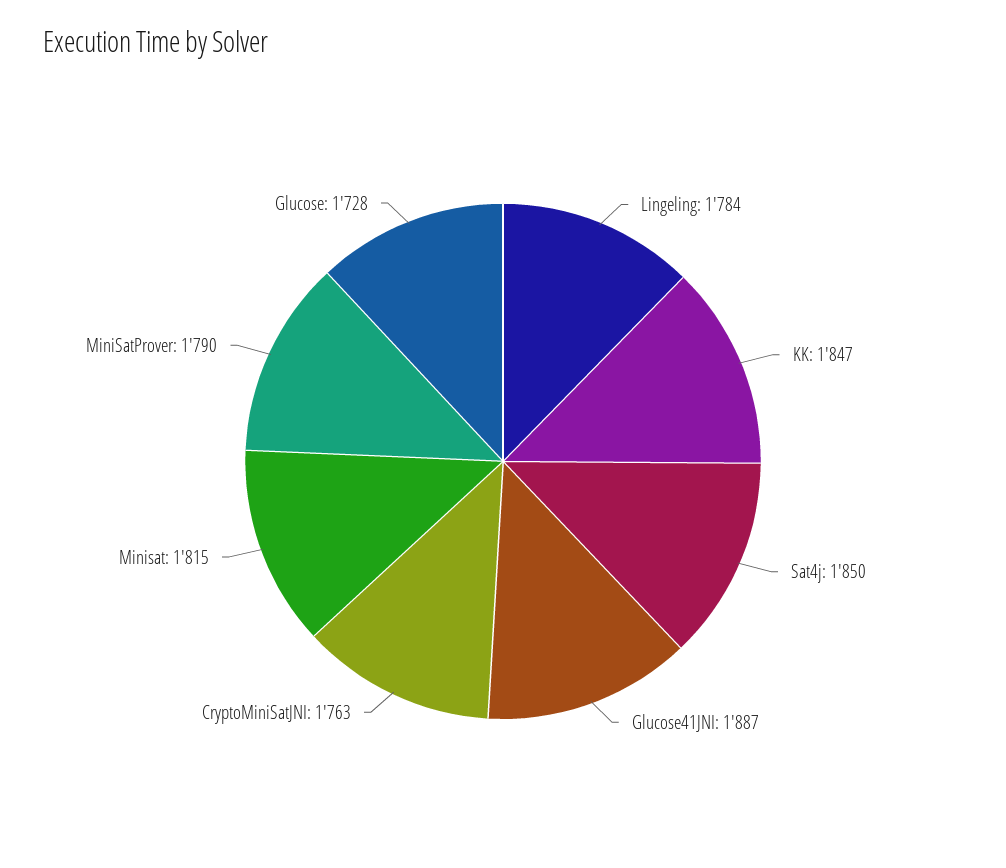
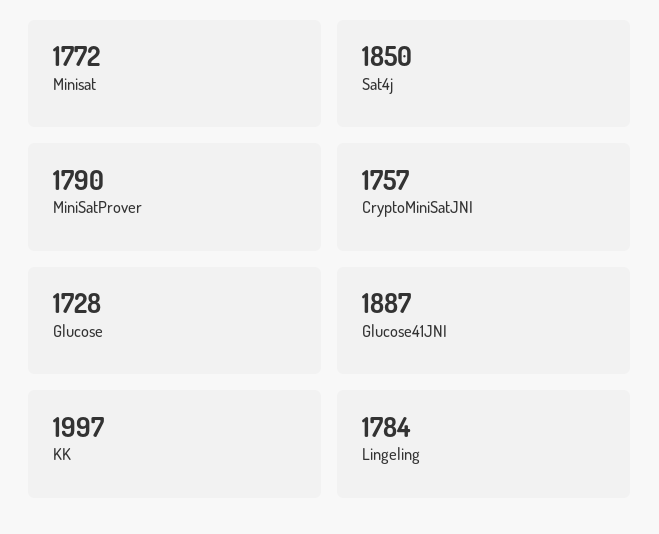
  {
    "Lingeling": 1784,
-   "KK": 1847,
+   "KK": 1997,
    "Sat4j": 1850,
    "Glucose41JNI": 1887,
-   "CryptoMiniSatJNI": 1763,
+   "CryptoMiniSatJNI": 1757,
-   "Minisat": 1815,
+   "Minisat": 1772,
    "MiniSatProver": 1790,
    "Glucose": 1728
  }

